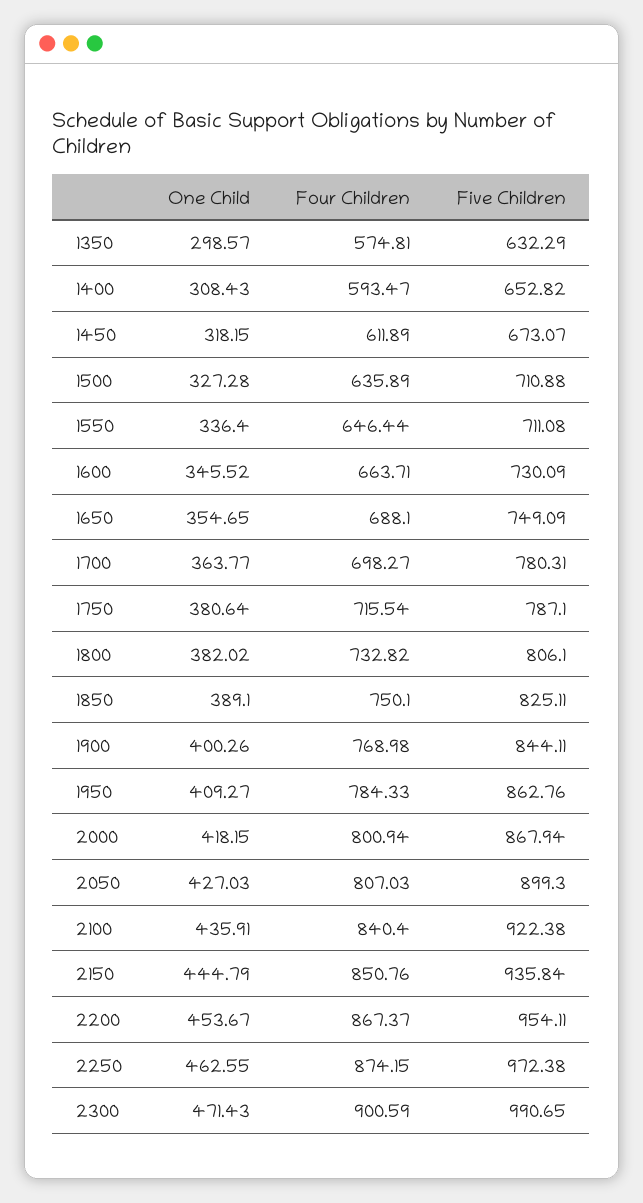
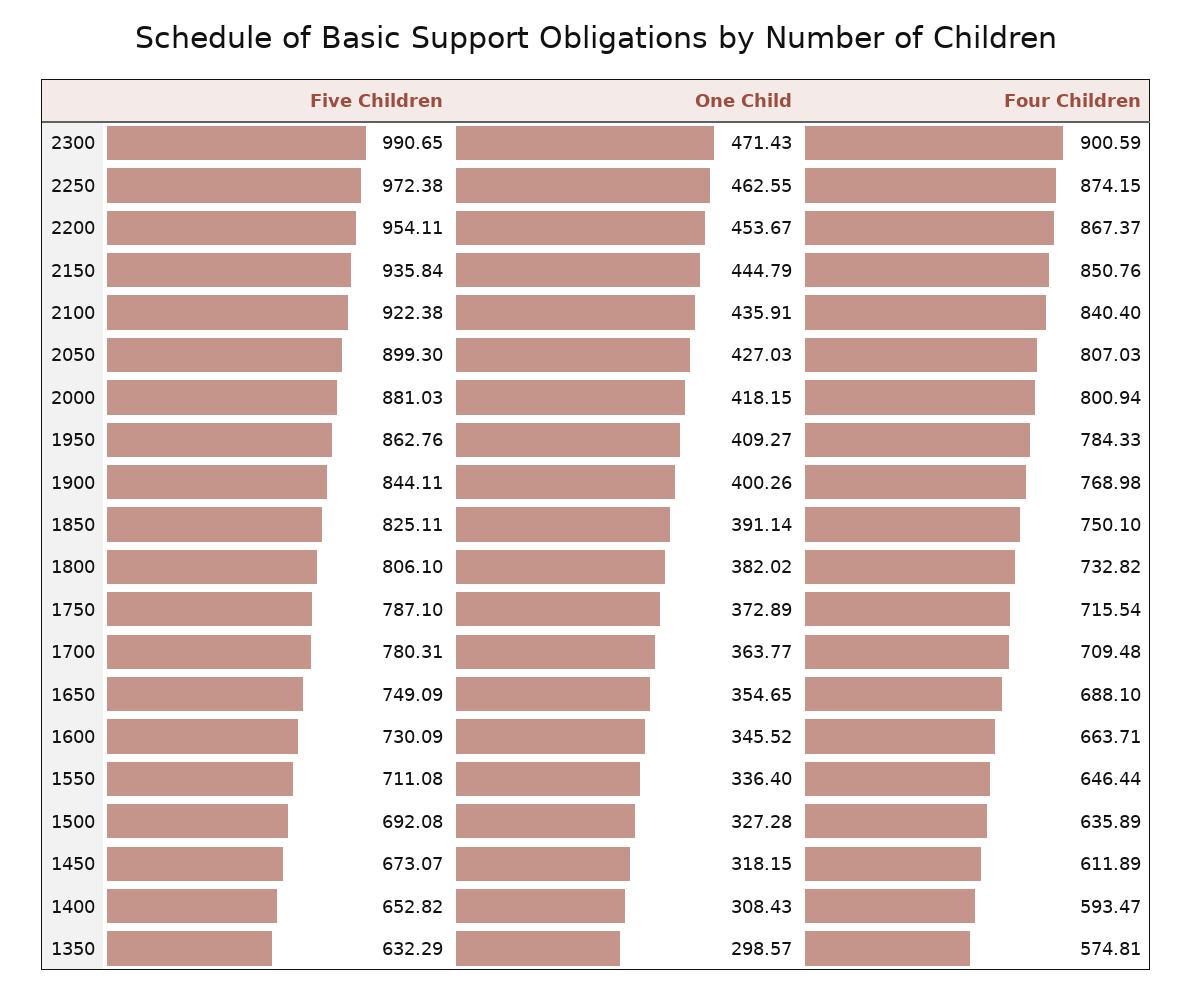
  {
    "One Child": {
      "1350": 298.57,
      "1400": 308.43,
      "1450": 318.15,
      "1500": 327.28,
      "1550": 336.4,
      "1600": 345.52,
      "1650": 354.65,
      "1700": 363.77,
-     "1750": 380.64,
+     "1750": 372.89,
      "1800": 382.02,
-     "1850": 389.1,
+     "1850": 391.14,
      "1900": 400.26,
      "1950": 409.27,
      "2000": 418.15,
      "2050": 427.03,
      "2100": 435.91,
      "2150": 444.79,
      "2200": 453.67,
      "2250": 462.55,
      "2300": 471.43
    },
    "Four Children": {
      "1350": 574.81,
      "1400": 593.47,
      "1450": 611.89,
      "1500": 635.89,
      "1550": 646.44,
      "1600": 663.71,
      "1650": 688.1,
-     "1700": 698.27,
+     "1700": 709.48,
      "1750": 715.54,
      "1800": 732.82,
      "1850": 750.1,
      "1900": 768.98,
      "1950": 784.33,
      "2000": 800.94,
      "2050": 807.03,
      "2100": 840.4,
      "2150": 850.76,
      "2200": 867.37,
      "2250": 874.15,
      "2300": 900.59
    },
    "Five Children": {
      "1350": 632.29,
      "1400": 652.82,
      "1450": 673.07,
-     "1500": 710.88,
+     "1500": 692.08,
      "1550": 711.08,
      "1600": 730.09,
      "1650": 749.09,
      "1700": 780.31,
      "1750": 787.1,
      "1800": 806.1,
      "1850": 825.11,
      "1900": 844.11,
      "1950": 862.76,
-     "2000": 867.94,
+     "2000": 881.03,
      "2050": 899.3,
      "2100": 922.38,
      "2150": 935.84,
      "2200": 954.11,
      "2250": 972.38,
      "2300": 990.65
    }
  }

